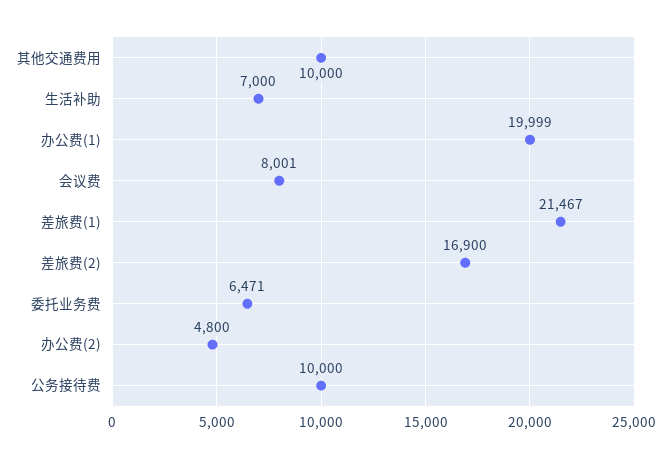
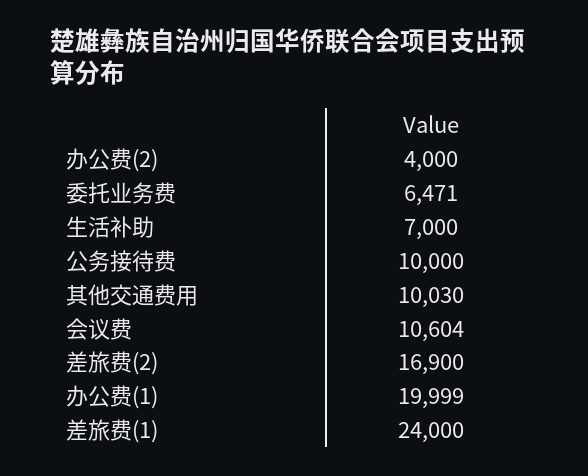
  {
-   "其他交通费用": 10000,
+   "其他交通费用": 10030,
    "生活补助": 7000,
    "办公费(1)": 19999,
-   "会议费": 8001,
+   "会议费": 10604,
-   "差旅费(1)": 21467,
+   "差旅费(1)": 24000,
    "差旅费(2)": 16900,
    "委托业务费": 6471,
-   "办公费(2)": 4800,
+   "办公费(2)": 4000,
    "公务接待费": 10000
  }

